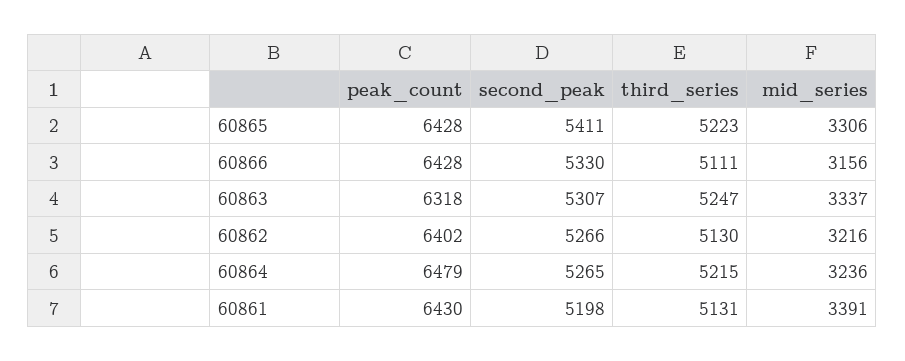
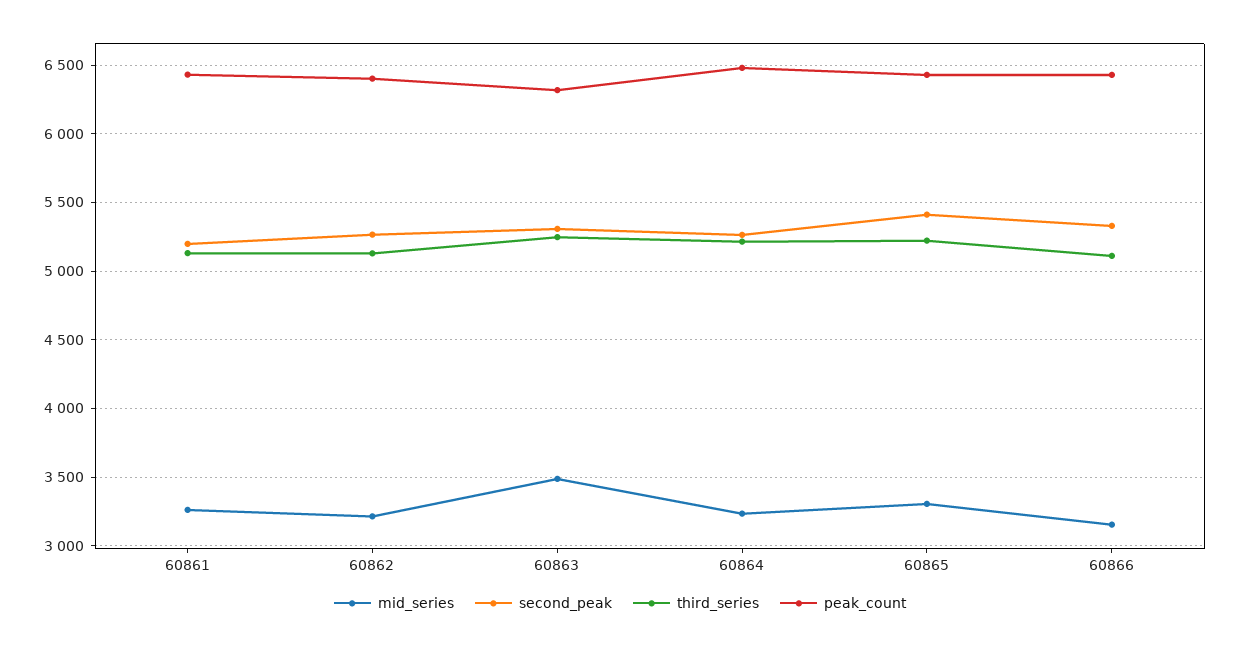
  {
    "peak_count": {
      "60865": 6428,
      "60866": 6428,
      "60863": 6318,
      "60862": 6402,
      "60864": 6479,
      "60861": 6430
    },
    "second_peak": {
      "60865": 5411,
      "60866": 5330,
      "60863": 5307,
      "60862": 5266,
      "60864": 5265,
      "60861": 5198
    },
    "third_series": {
      "60865": 5223,
      "60866": 5111,
      "60863": 5247,
      "60862": 5130,
      "60864": 5215,
      "60861": 5131
    },
    "mid_series": {
      "60865": 3306,
      "60866": 3156,
-     "60863": 3337,
+     "60863": 3500,
      "60862": 3216,
      "60864": 3236,
-     "60861": 3391
+     "60861": 3250
    }
  }

